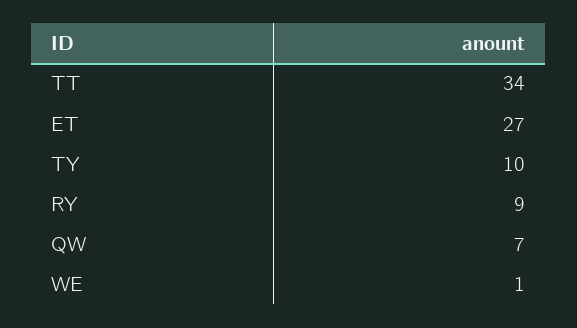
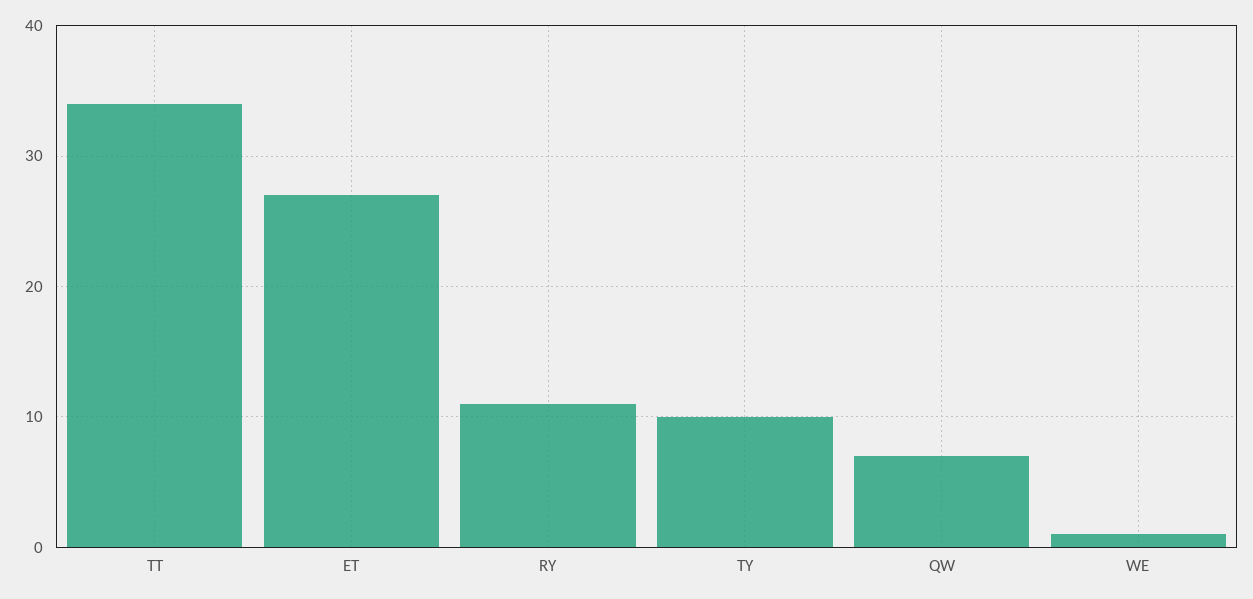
  {
    "TT": 34,
    "ET": 27,
    "TY": 10,
-   "RY": 9,
+   "RY": 11,
    "QW": 7,
    "WE": 1
  }

